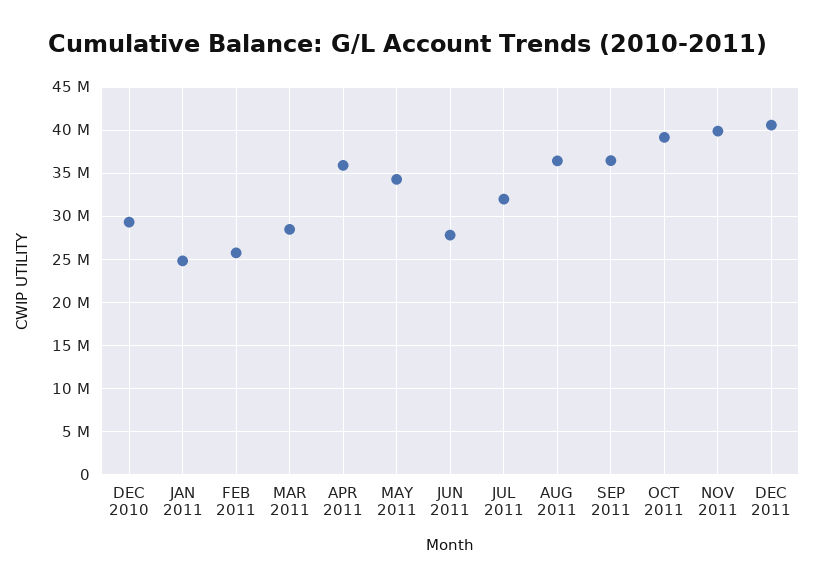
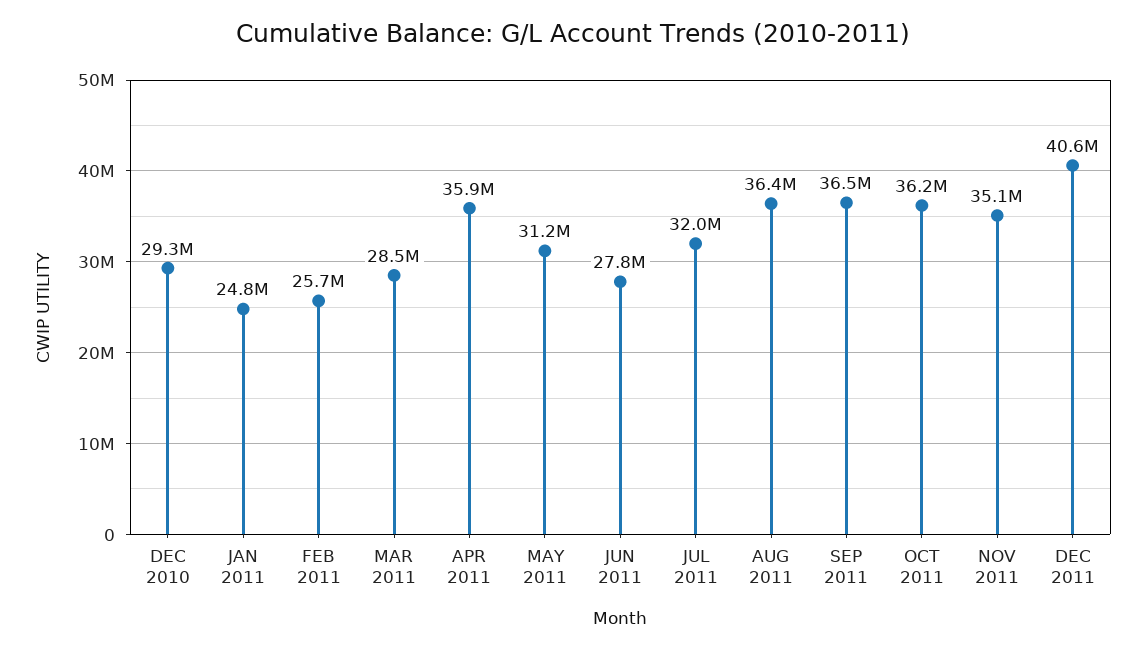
  {
    "DEC 2010": 29300000,
    "JAN 2011": 24800000,
    "FEB 2011": 25700000,
    "MAR 2011": 28500000,
    "APR 2011": 35900000,
-   "MAY 2011": 34000000,
+   "MAY 2011": 31200000,
    "JUN 2011": 27800000,
    "JUL 2011": 32000000,
    "AUG 2011": 36400000,
    "SEP 2011": 36500000,
-   "OCT 2011": 39000000,
+   "OCT 2011": 36200000,
-   "NOV 2011": 40000000,
+   "NOV 2011": 35100000,
    "DEC 2011": 40600000
  }

